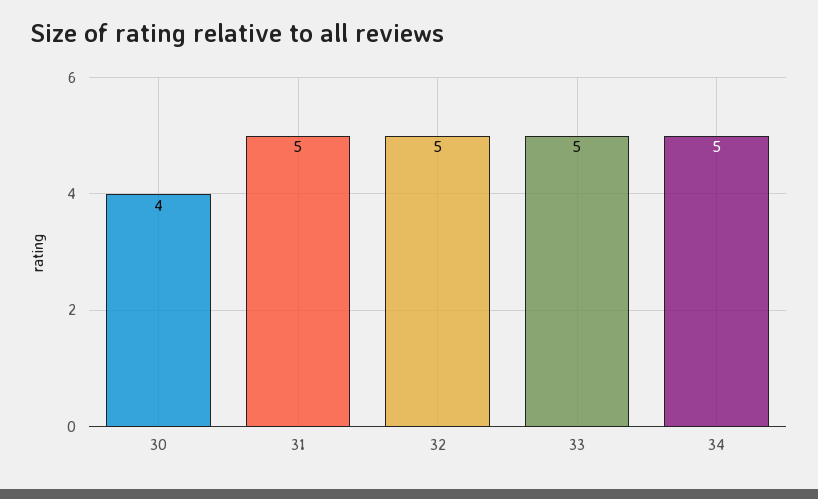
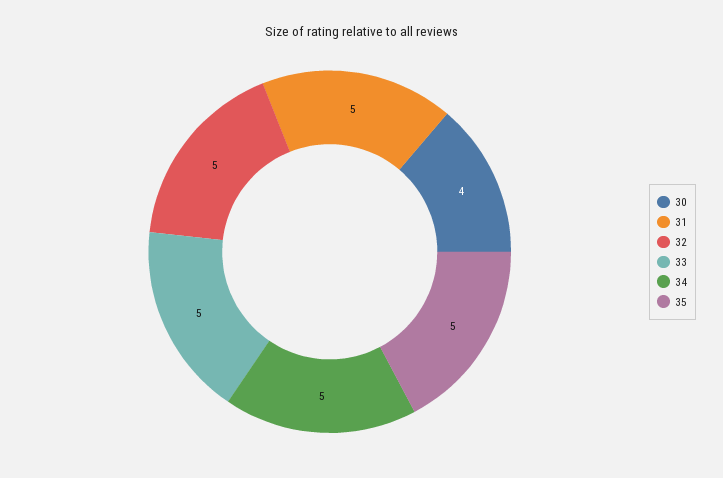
  {
    "30": 4,
    "31": 5,
    "32": 5,
    "33": 5,
-   "34": 5
+   "34": 5,
+   "35": 5
  }

